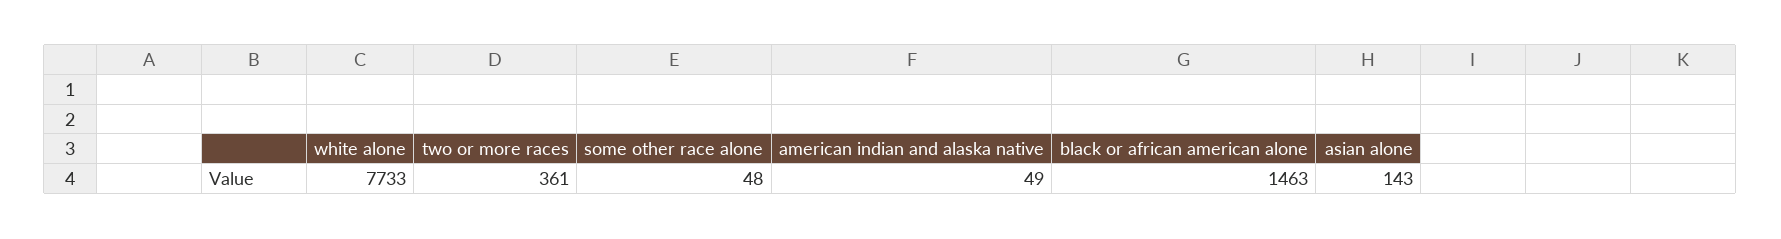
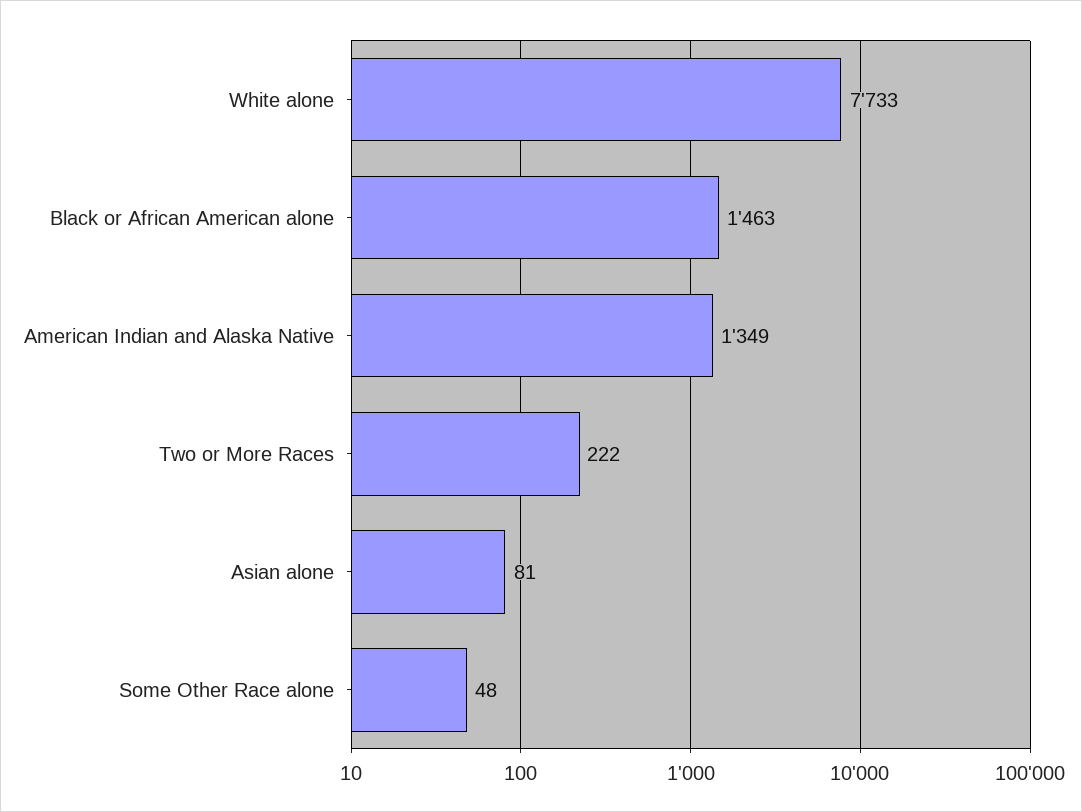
  {
    "white alone": 7733,
-   "two or more races": 361,
+   "two or more races": 222,
    "some other race alone": 48,
-   "american indian and alaska native": 49,
+   "american indian and alaska native": 1349,
    "black or african american alone": 1463,
-   "asian alone": 143
+   "asian alone": 81
  }

